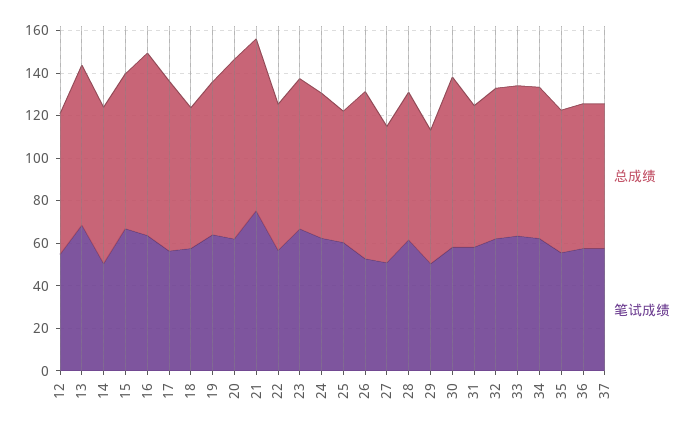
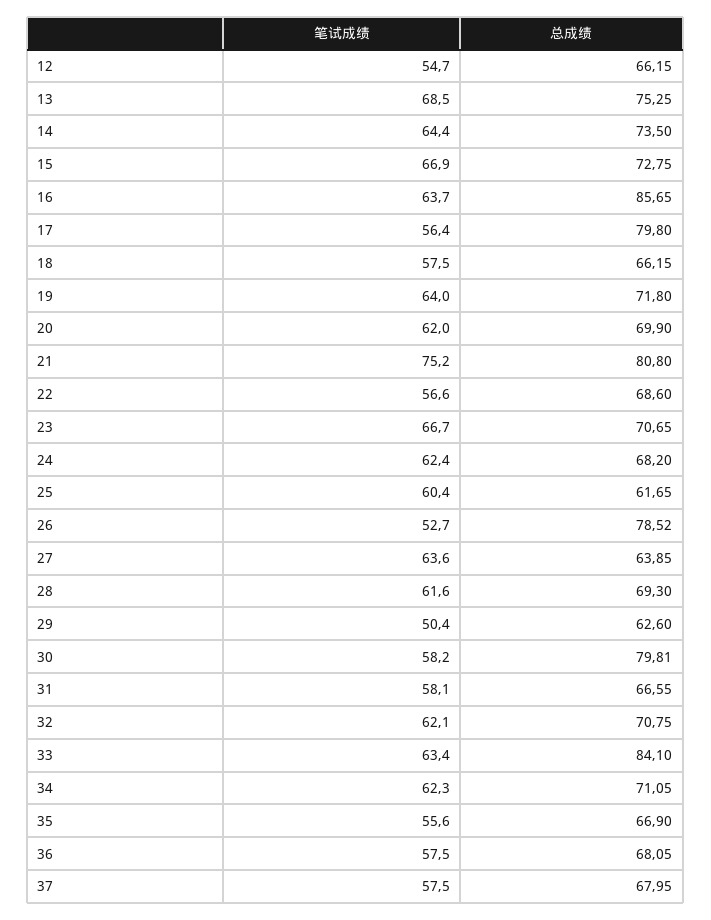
  {
    "总成绩": {
      "12": 66.15,
      "13": 75.25,
      "14": 73.5,
      "15": 72.75,
      "16": 85.65,
      "17": 79.8,
      "18": 66.15,
      "19": 71.8,
-     "20": 85,
+     "20": 69.9,
      "21": 80.8,
      "22": 68.6,
      "23": 70.65,
      "24": 68.2,
      "25": 61.65,
      "26": 78.52,
      "27": 63.85,
      "28": 69.3,
      "29": 62.6,
      "30": 79.81,
      "31": 66.55,
      "32": 70.75,
-     "33": 70,
+     "33": 84.1,
      "34": 71.05,
      "35": 66.9,
      "36": 68.05,
      "37": 67.95
    },
    "笔试成绩": {
      "12": 54.7,
      "13": 68.5,
-     "14": 50,
+     "14": 64.4,
      "15": 66.9,
      "16": 63.7,
      "17": 56.4,
      "18": 57.5,
      "19": 64,
      "20": 62,
      "21": 75.2,
      "22": 56.6,
      "23": 66.7,
      "24": 62.4,
      "25": 60.4,
      "26": 52.7,
-     "27": 50,
+     "27": 63.6,
      "28": 61.6,
      "29": 50.4,
      "30": 58.2,
      "31": 58.1,
      "32": 62.1,
      "33": 63.4,
      "34": 62.3,
      "35": 55.6,
      "36": 57.5,
      "37": 57.5
    }
  }

